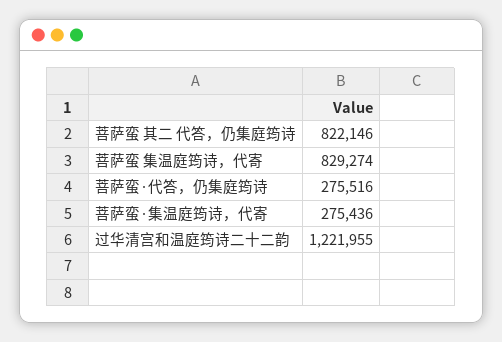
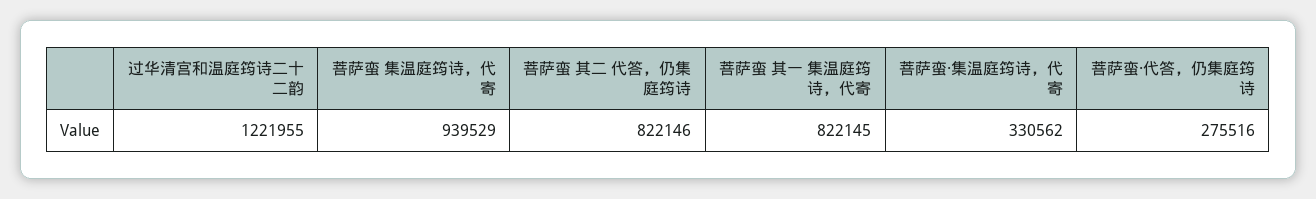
  {
    "菩萨蛮 其二 代答，仍集庭筠诗": 822146,
-   "菩萨蛮 集温庭筠诗，代寄": 829274,
+   "菩萨蛮 集温庭筠诗，代寄": 939529,
    "菩萨蛮·代答，仍集庭筠诗": 275516,
-   "菩萨蛮·集温庭筠诗，代寄": 275436,
+   "菩萨蛮·集温庭筠诗，代寄": 330562,
-   "过华清宫和温庭筠诗二十二韵": 1221955
+   "过华清宫和温庭筠诗二十二韵": 1221955,
+   "菩萨蛮 其一 集温庭筠诗，代寄": 822145
  }

